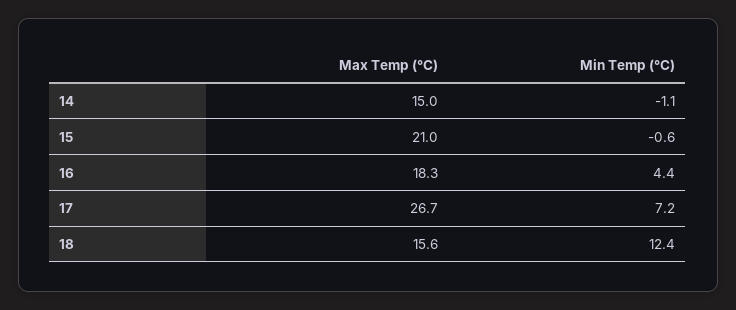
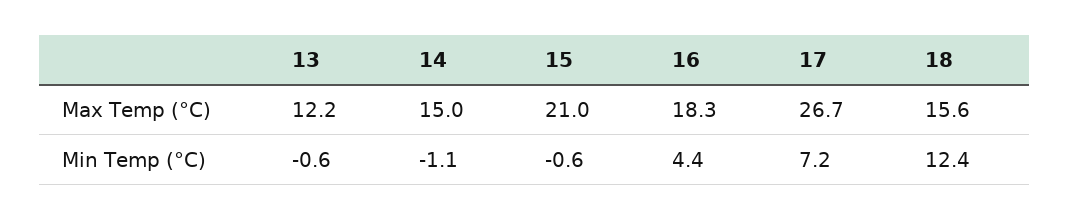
  {
    "Max Temp (°C)": {
      "14": 15,
      "15": 21,
      "16": 18.3,
      "17": 26.7,
-     "18": 15.6
+     "18": 15.6,
+     "13": 12.2
    },
    "Min Temp (°C)": {
      "14": -1.1,
      "15": -0.6,
      "16": 4.4,
      "17": 7.2,
-     "18": 12.4
+     "18": 12.4,
+     "13": -0.6
    }
  }

